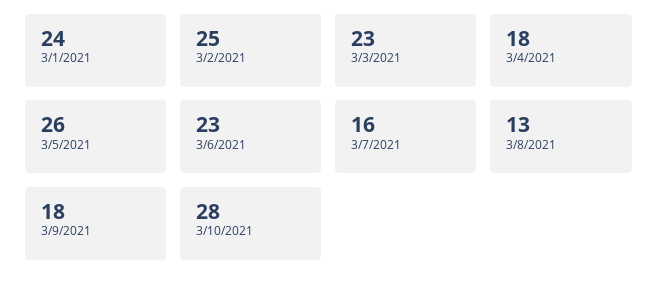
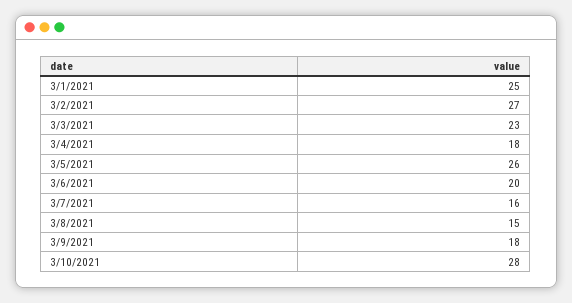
  {
-   "3/1/2021": 24,
+   "3/1/2021": 25,
-   "3/2/2021": 25,
+   "3/2/2021": 27,
    "3/3/2021": 23,
    "3/4/2021": 18,
    "3/5/2021": 26,
-   "3/6/2021": 23,
+   "3/6/2021": 20,
    "3/7/2021": 16,
-   "3/8/2021": 13,
+   "3/8/2021": 15,
    "3/9/2021": 18,
    "3/10/2021": 28
  }

